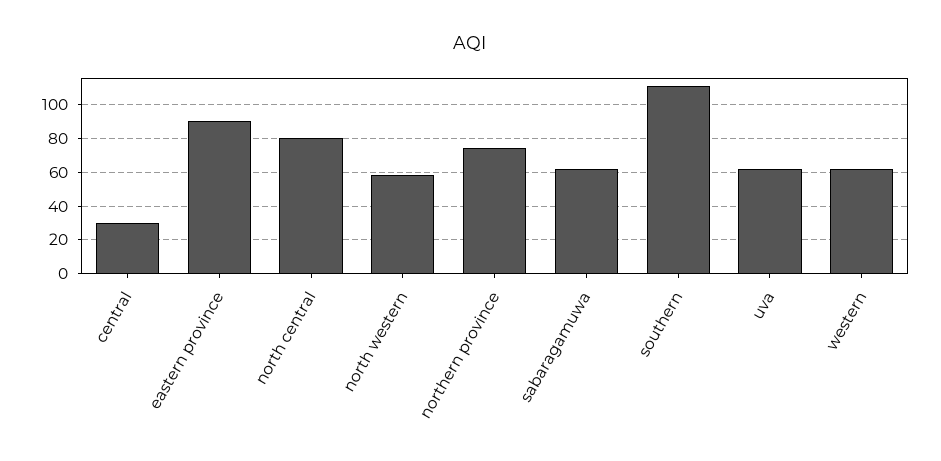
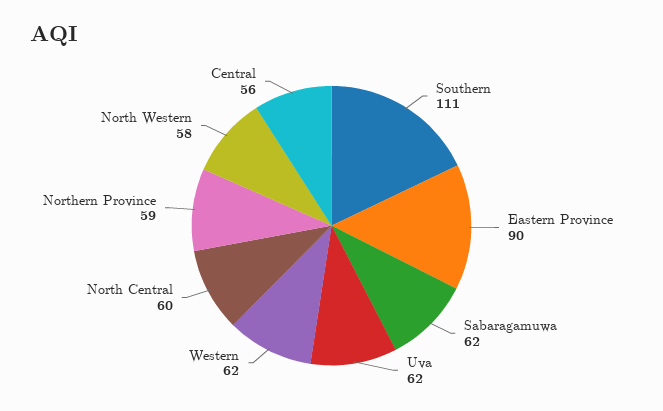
  {
-   "central": 30,
+   "central": 56,
    "eastern province": 90,
-   "north central": 80,
+   "north central": 60,
    "north western": 58,
-   "northern province": 75,
+   "northern province": 59,
    "sabaragamuwa": 62,
    "southern": 111,
    "uva": 62,
    "western": 62
  }

